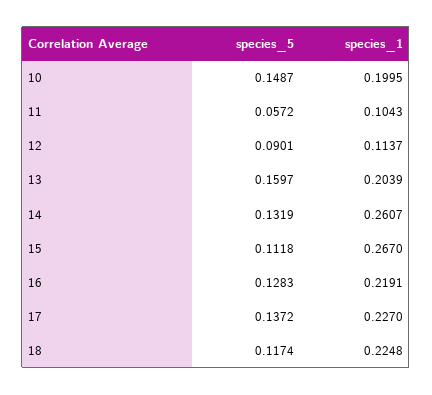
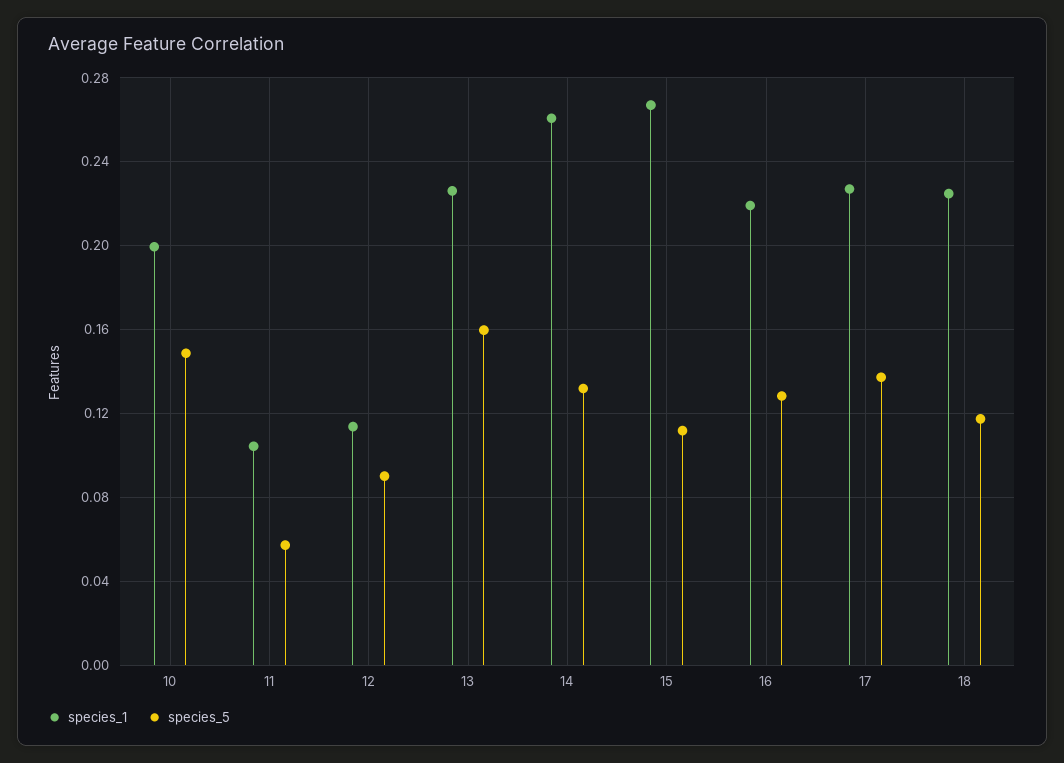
  {
    "species_5": {
      "10": 0.1487,
      "11": 0.0572,
      "12": 0.0901,
      "13": 0.1597,
      "14": 0.1319,
      "15": 0.1118,
      "16": 0.1283,
      "17": 0.1372,
      "18": 0.1174
    },
    "species_1": {
      "10": 0.1995,
      "11": 0.1043,
      "12": 0.1137,
-     "13": 0.2039,
+     "13": 0.225,
      "14": 0.2607,
      "15": 0.267,
      "16": 0.2191,
      "17": 0.227,
      "18": 0.2248
    }
  }

